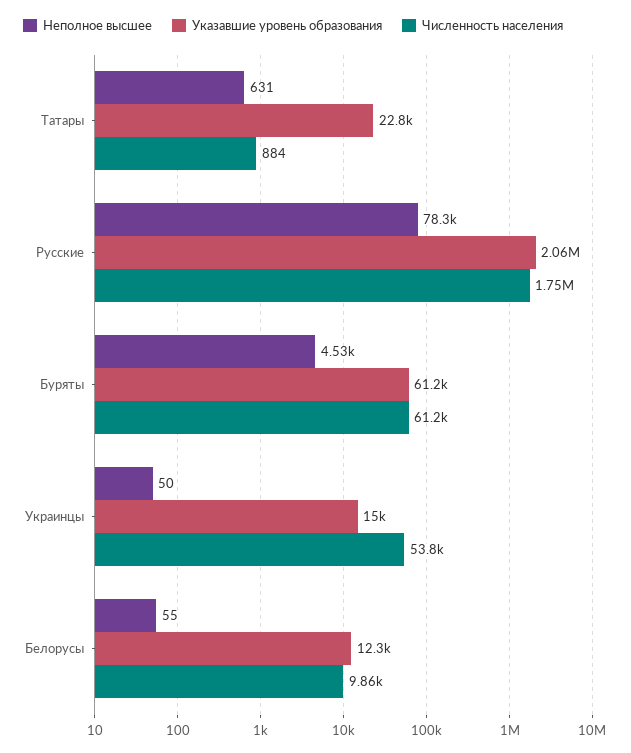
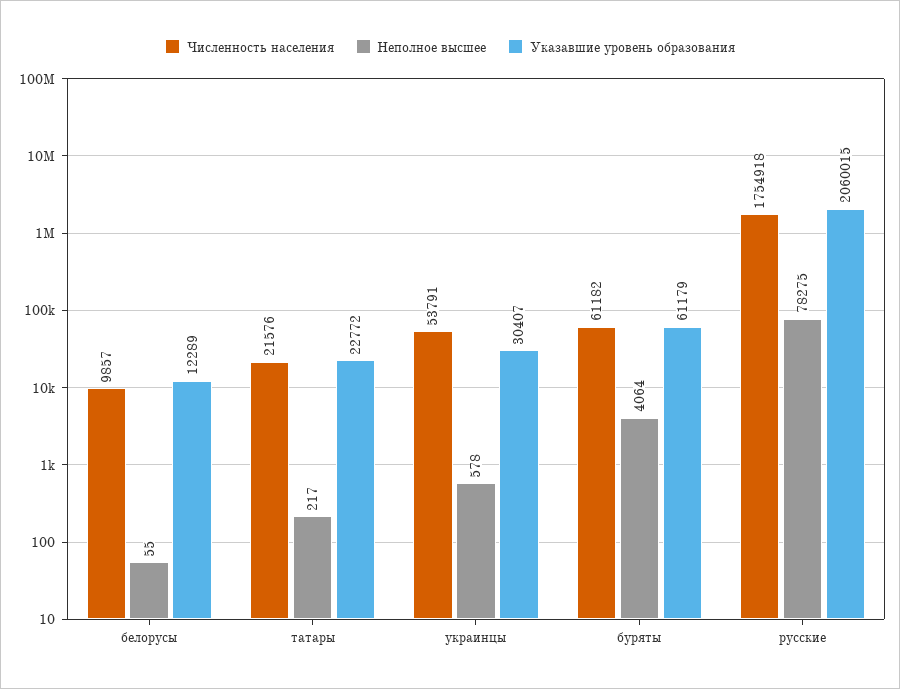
  {
    "Неполное высшее": {
-     "Татары": 631,
+     "Татары": 217,
      "Русские": 78275,
-     "Буряты": 4530,
+     "Буряты": 4064,
-     "Украинцы": 50,
+     "Украинцы": 578,
      "Белорусы": 55
    },
    "Указавшие уровень образования": {
      "Татары": 22772,
      "Русские": 2060015,
      "Буряты": 61179,
-     "Украинцы": 15000,
+     "Украинцы": 30407,
      "Белорусы": 12289
    },
    "Численность населения": {
-     "Татары": 884,
+     "Татары": 21576,
      "Русские": 1754918,
      "Буряты": 61182,
      "Украинцы": 53791,
      "Белорусы": 9857
    }
  }

